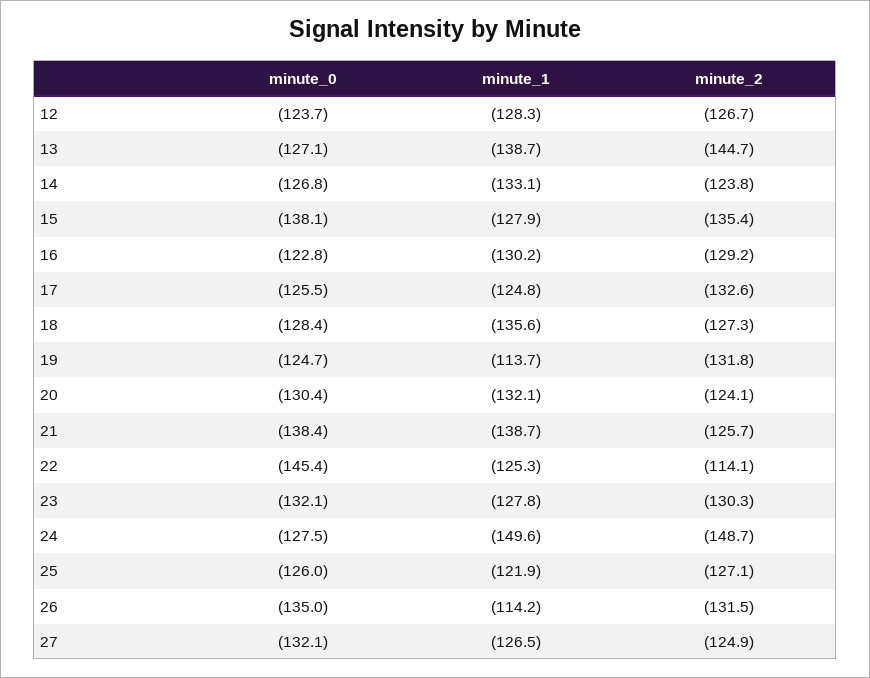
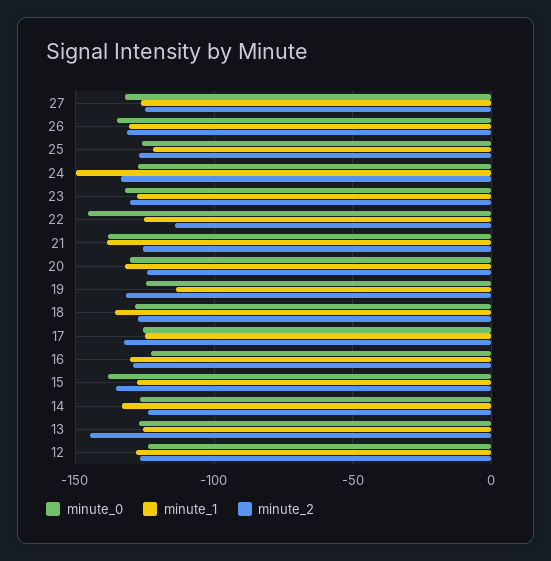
  {
    "minute_0": {
      "12": -123.7,
      "13": -127.1,
      "14": -126.8,
      "15": -138.1,
      "16": -122.8,
      "17": -125.5,
      "18": -128.4,
      "19": -124.7,
      "20": -130.4,
      "21": -138.4,
      "22": -145.4,
      "23": -132.1,
      "24": -127.5,
      "25": -126,
      "26": -135,
      "27": -132.1
    },
    "minute_1": {
      "12": -128.3,
-     "13": -138.7,
+     "13": -125,
      "14": -133.1,
      "15": -127.9,
      "16": -130.2,
      "17": -124.8,
      "18": -135.6,
      "19": -113.7,
      "20": -132.1,
      "21": -138.7,
      "22": -125.3,
      "23": -127.8,
      "24": -149.6,
      "25": -121.9,
-     "26": -114.2,
+     "26": -130,
      "27": -126.5
    },
    "minute_2": {
      "12": -126.7,
      "13": -144.7,
      "14": -123.8,
      "15": -135.4,
      "16": -129.2,
      "17": -132.6,
      "18": -127.3,
      "19": -131.8,
      "20": -124.1,
      "21": -125.7,
      "22": -114.1,
      "23": -130.3,
-     "24": -148.7,
+     "24": -135,
      "25": -127.1,
      "26": -131.5,
      "27": -124.9
    }
  }

